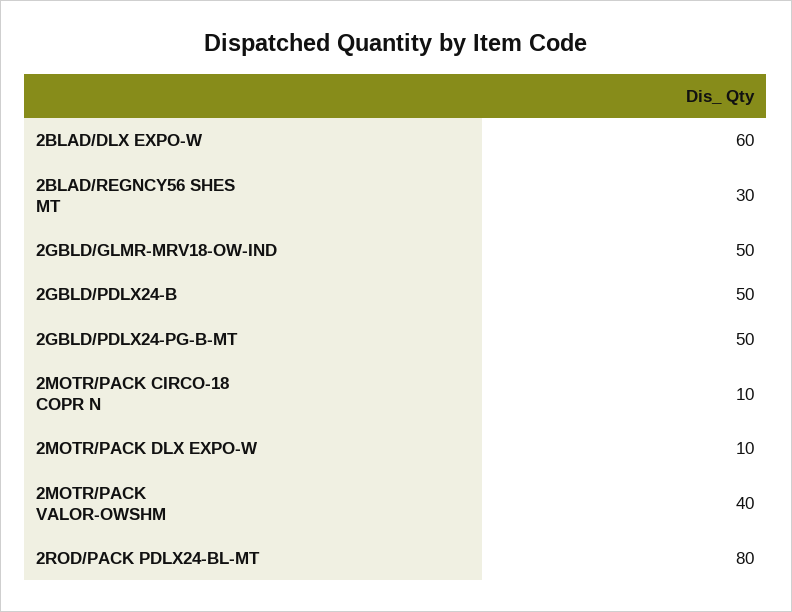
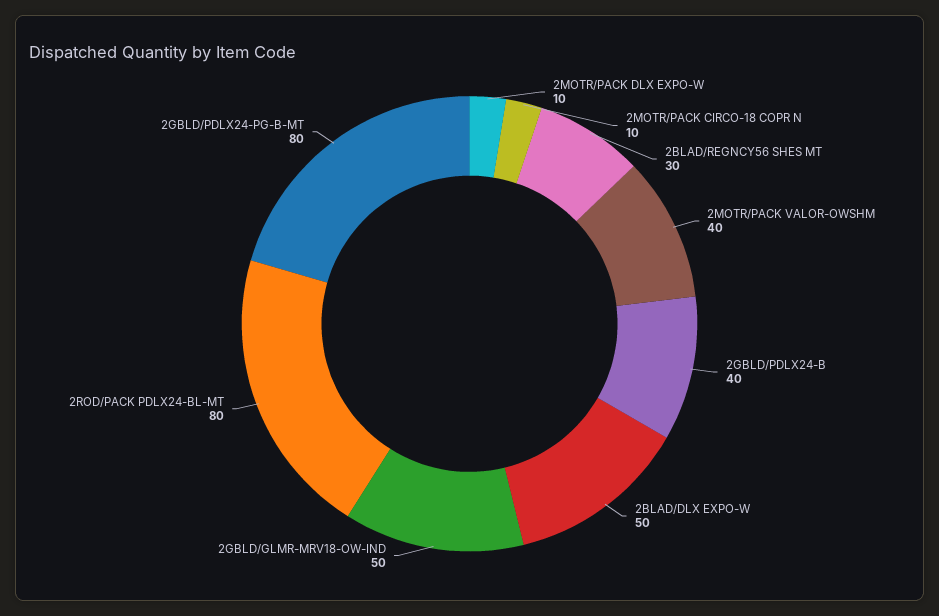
  {
-   "2BLAD/DLX EXPO-W": 60,
+   "2BLAD/DLX EXPO-W": 50,
    "2BLAD/REGNCY56 SHES MT": 30,
    "2GBLD/GLMR-MRV18-OW-IND": 50,
-   "2GBLD/PDLX24-B": 50,
+   "2GBLD/PDLX24-B": 40,
-   "2GBLD/PDLX24-PG-B-MT": 50,
+   "2GBLD/PDLX24-PG-B-MT": 80,
    "2MOTR/PACK CIRCO-18 COPR N": 10,
    "2MOTR/PACK DLX EXPO-W": 10,
    "2MOTR/PACK VALOR-OWSHM": 40,
    "2ROD/PACK PDLX24-BL-MT": 80
  }

